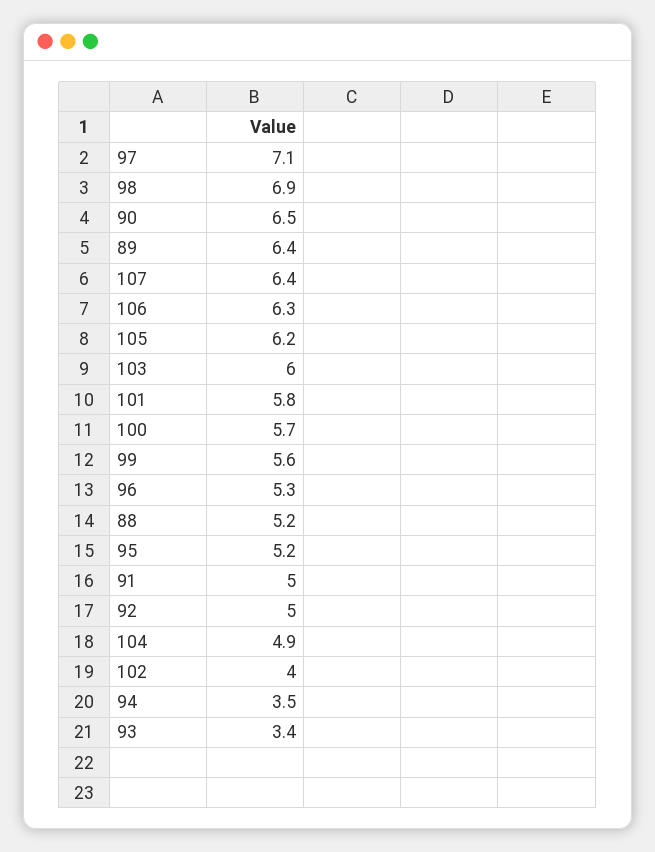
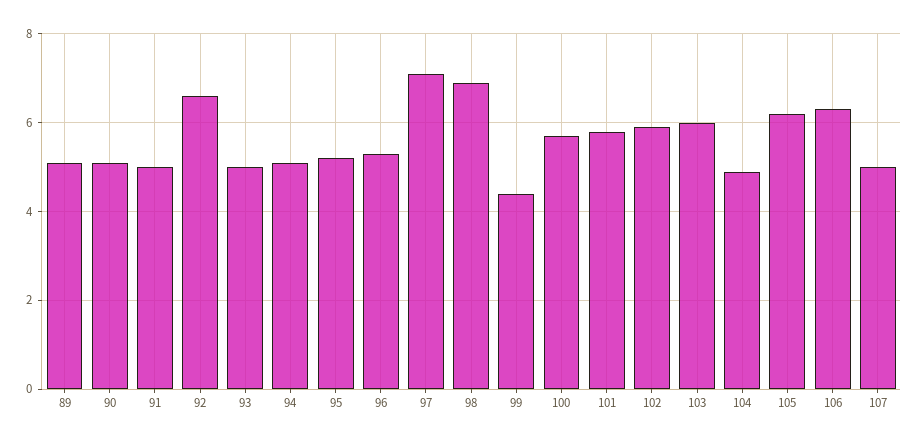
  {
    "97": 7.1,
    "98": 6.9,
-   "90": 6.5,
+   "90": 5,
-   "89": 6.4,
+   "89": 5,
-   "107": 6.4,
+   "107": 5,
    "106": 6.3,
    "105": 6.2,
    "103": 6,
    "101": 5.8,
    "100": 5.7,
-   "99": 5.6,
+   "99": 4.5,
    "96": 5.3,
-   "88": 5.2,
    "95": 5.2,
    "91": 5,
-   "92": 5,
+   "92": 6.5,
    "104": 4.9,
-   "102": 4,
+   "102": 6,
-   "94": 3.5,
+   "94": 5,
-   "93": 3.4
+   "93": 5
  }

